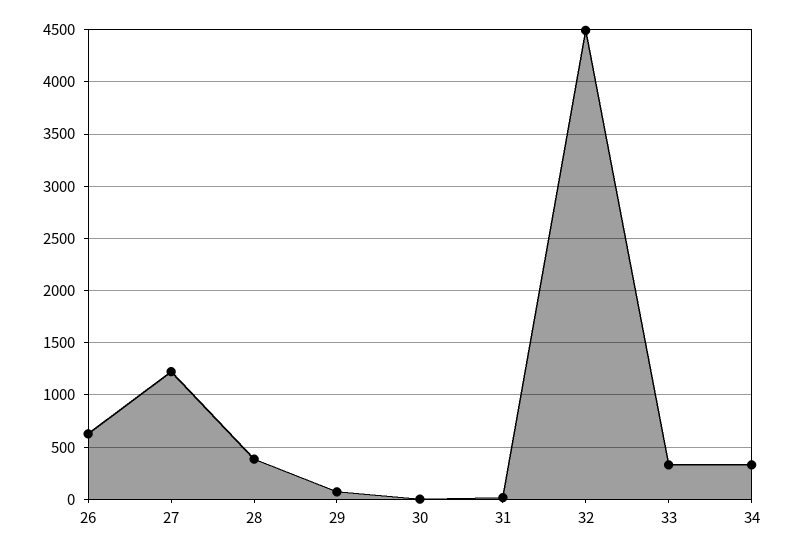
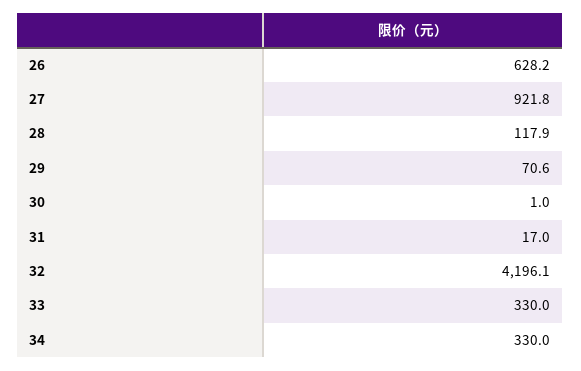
  {
    "26": 628.2,
-   "27": 1200,
+   "27": 921.8,
-   "28": 400,
+   "28": 117.9,
    "29": 70.6,
    "30": 1,
    "31": 17,
-   "32": 4500,
+   "32": 4196.1,
    "33": 330,
    "34": 330
  }

